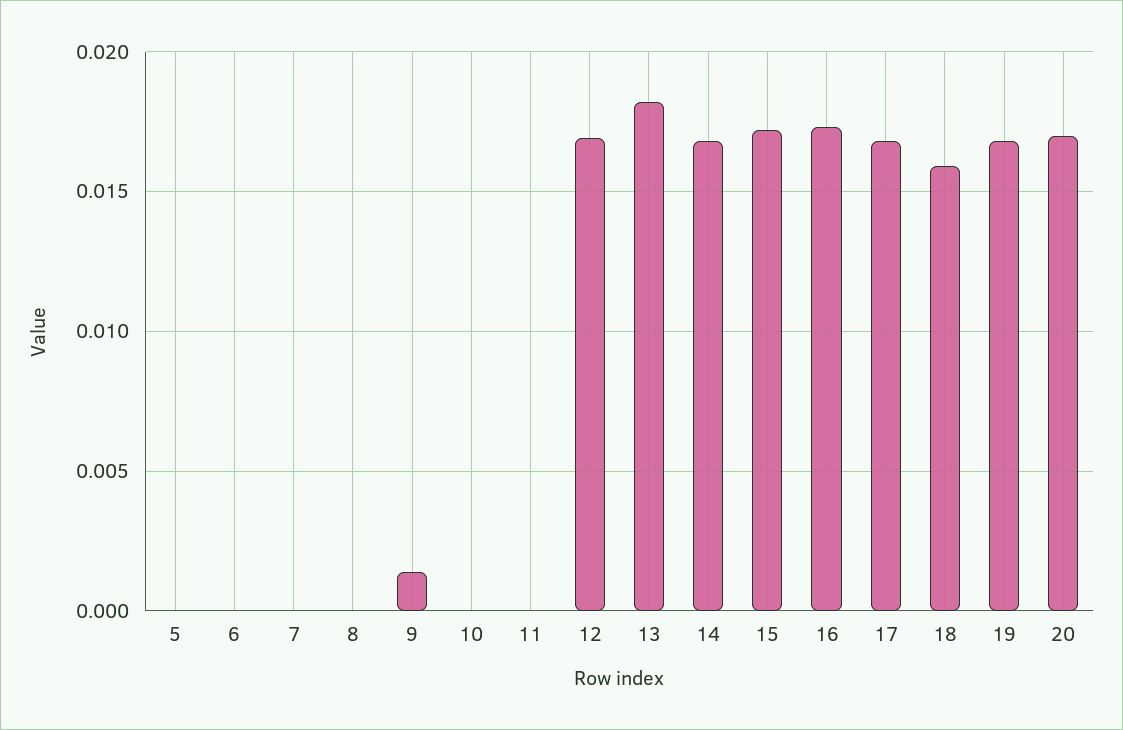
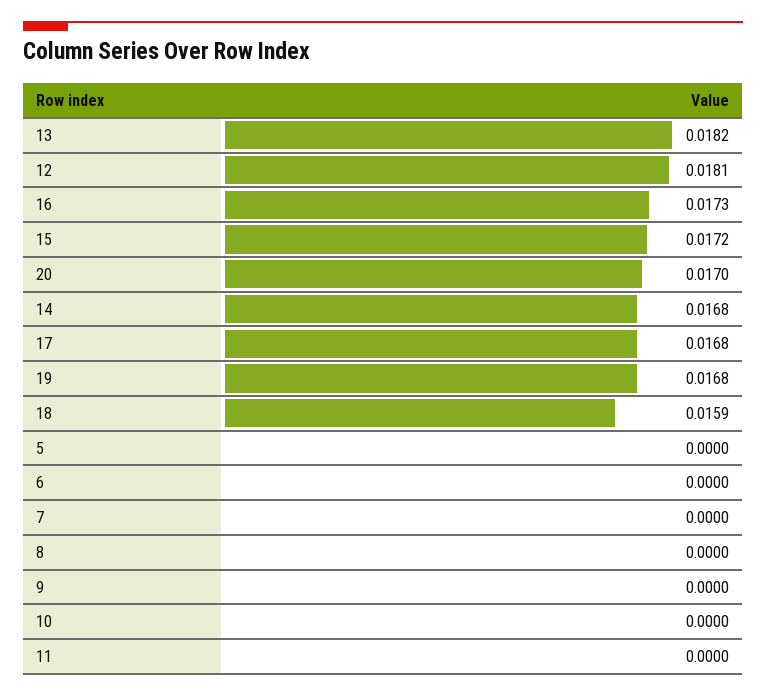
  {
    "5": 0,
    "6": 0,
    "7": 0,
    "8": 0,
-   "9": 0.0015,
+   "9": 0,
    "10": 0,
    "11": 0,
-   "12": 0.017,
+   "12": 0.0181,
    "13": 0.0182,
    "14": 0.0168,
    "15": 0.0172,
    "16": 0.0173,
    "17": 0.0168,
    "18": 0.0159,
    "19": 0.0168,
    "20": 0.017
  }

